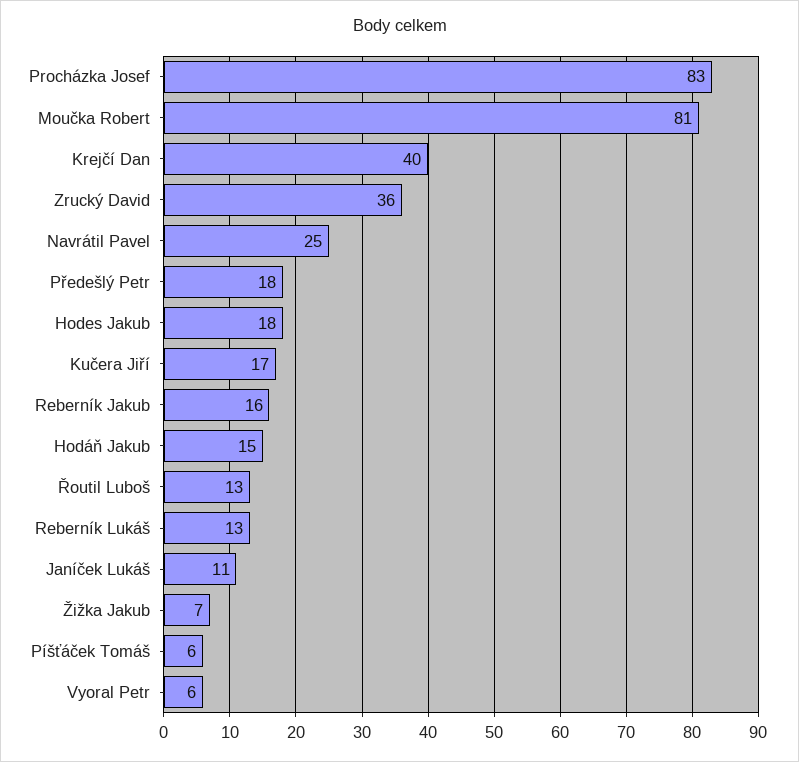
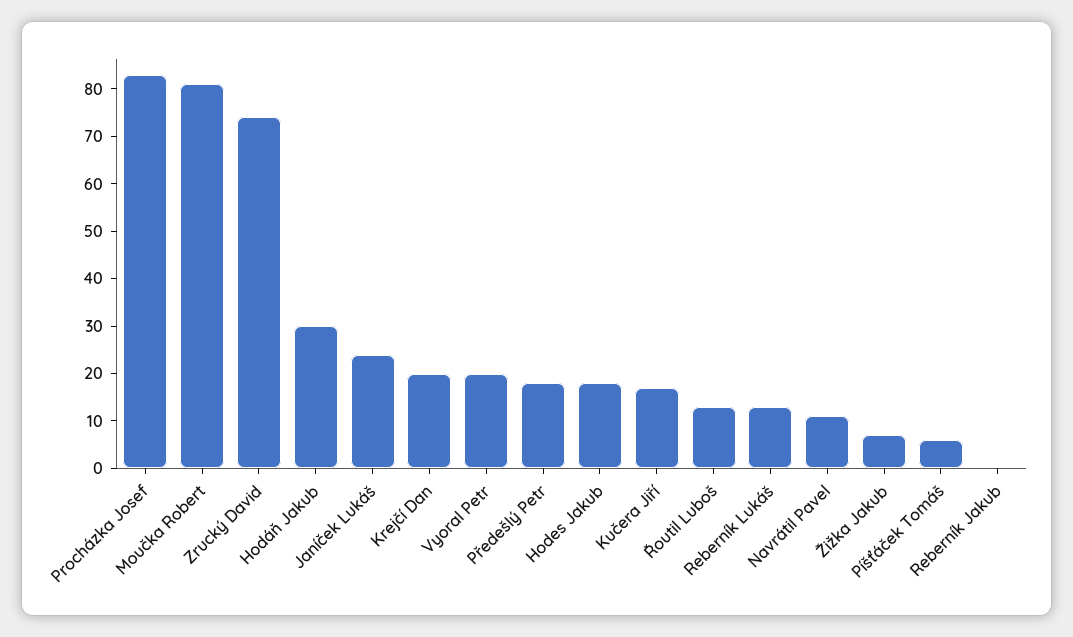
  {
    "Procházka Josef": 83,
    "Moučka Robert": 81,
-   "Krejčí Dan": 40,
+   "Krejčí Dan": 20,
-   "Zrucký David": 36,
+   "Zrucký David": 75,
-   "Navrátil Pavel": 25,
+   "Navrátil Pavel": 10,
    "Předešlý Petr": 18,
    "Hodes Jakub": 18,
    "Kučera Jiří": 17,
-   "Reberník Jakub": 16,
+   "Reberník Jakub": 0,
-   "Hodáň Jakub": 15,
+   "Hodáň Jakub": 30,
    "Řoutil Luboš": 13,
    "Reberník Lukáš": 13,
-   "Janíček Lukáš": 11,
+   "Janíček Lukáš": 25,
    "Žižka Jakub": 7,
    "Píšťáček Tomáš": 6,
-   "Vyoral Petr": 6
+   "Vyoral Petr": 20
  }

